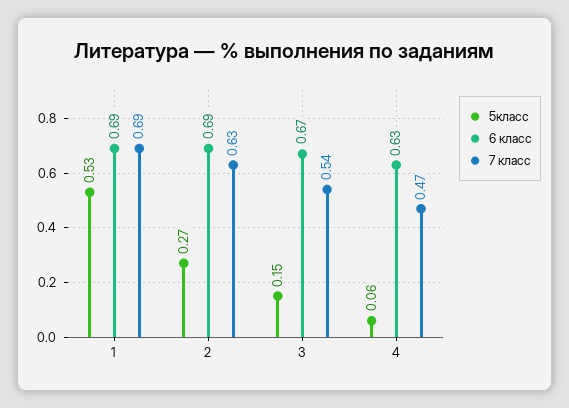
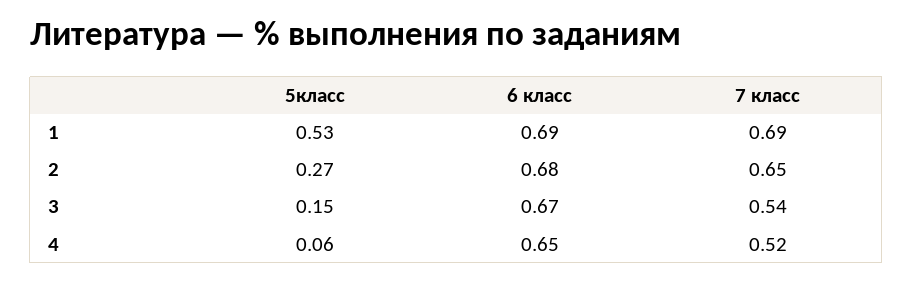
  {
    "5класс": {
      "1": 0.53,
      "2": 0.27,
      "3": 0.15,
      "4": 0.06
    },
    "6 класс": {
      "1": 0.69,
-     "2": 0.69,
+     "2": 0.68,
      "3": 0.67,
-     "4": 0.63
+     "4": 0.65
    },
    "7 класс": {
      "1": 0.69,
-     "2": 0.63,
+     "2": 0.65,
      "3": 0.54,
-     "4": 0.47
+     "4": 0.52
    }
  }

